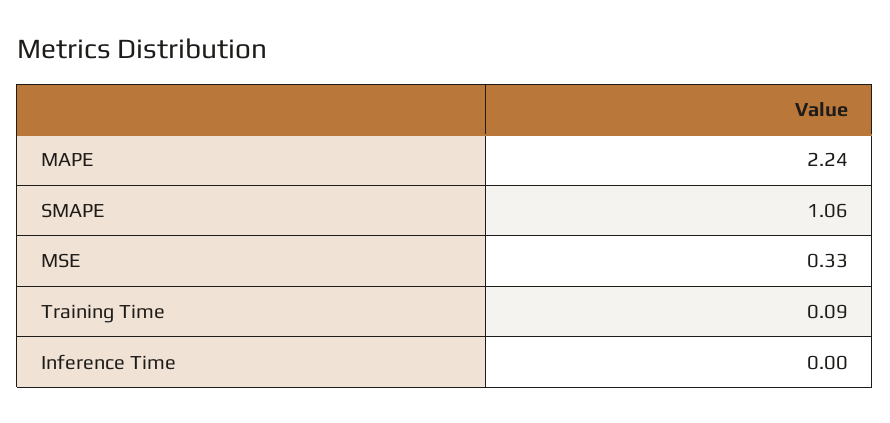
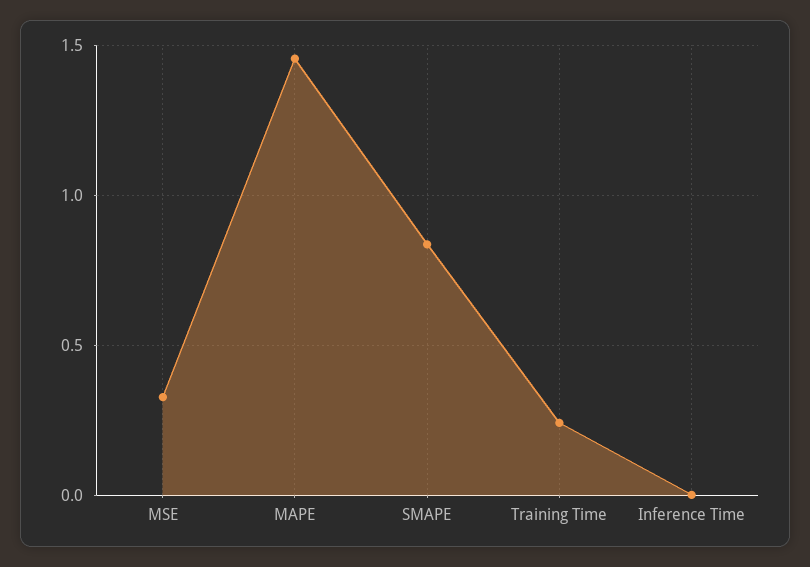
  {
-   "MAPE": 2.24,
+   "MAPE": 1.45,
-   "SMAPE": 1.06,
+   "SMAPE": 0.85,
    "MSE": 0.33,
-   "Training Time": 0.09,
+   "Training Time": 0.25,
    "Inference Time": 0
  }

